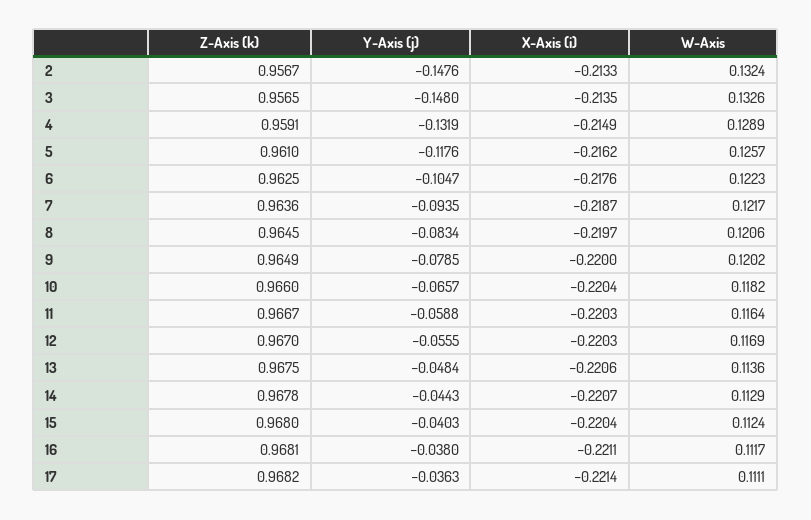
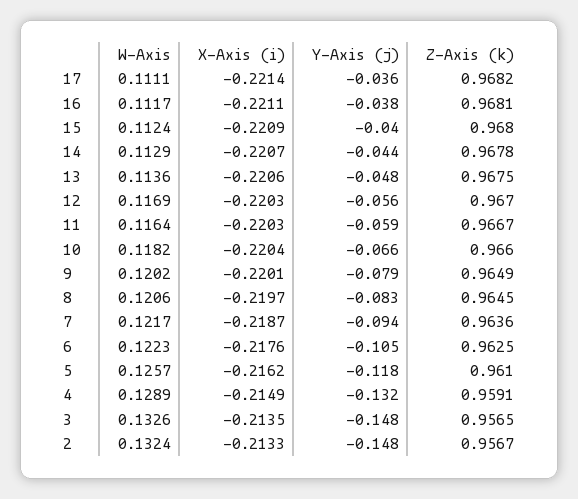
  {
    "Z-Axis (k)": {
      "2": 0.9567,
      "3": 0.9565,
      "4": 0.9591,
      "5": 0.961,
      "6": 0.9625,
      "7": 0.9636,
      "8": 0.9645,
      "9": 0.9649,
      "10": 0.966,
      "11": 0.9667,
      "12": 0.967,
      "13": 0.9675,
      "14": 0.9678,
      "15": 0.968,
      "16": 0.9681,
      "17": 0.9682
    },
    "Y-Axis (j)": {
      "2": -0.1476,
      "3": -0.148,
      "4": -0.1319,
      "5": -0.1176,
      "6": -0.1047,
      "7": -0.0935,
      "8": -0.0834,
      "9": -0.0785,
      "10": -0.0657,
      "11": -0.0588,
      "12": -0.0555,
      "13": -0.0484,
      "14": -0.0443,
      "15": -0.0403,
      "16": -0.038,
      "17": -0.0363
    },
    "X-Axis (i)": {
      "2": -0.2133,
      "3": -0.2135,
      "4": -0.2149,
      "5": -0.2162,
      "6": -0.2176,
      "7": -0.2187,
      "8": -0.2197,
-     "9": -0.22,
+     "9": -0.2201,
      "10": -0.2204,
      "11": -0.2203,
      "12": -0.2203,
      "13": -0.2206,
      "14": -0.2207,
-     "15": -0.2204,
+     "15": -0.2209,
      "16": -0.2211,
      "17": -0.2214
    },
    "W-Axis": {
      "2": 0.1324,
      "3": 0.1326,
      "4": 0.1289,
      "5": 0.1257,
      "6": 0.1223,
      "7": 0.1217,
      "8": 0.1206,
      "9": 0.1202,
      "10": 0.1182,
      "11": 0.1164,
      "12": 0.1169,
      "13": 0.1136,
      "14": 0.1129,
      "15": 0.1124,
      "16": 0.1117,
      "17": 0.1111
    }
  }

